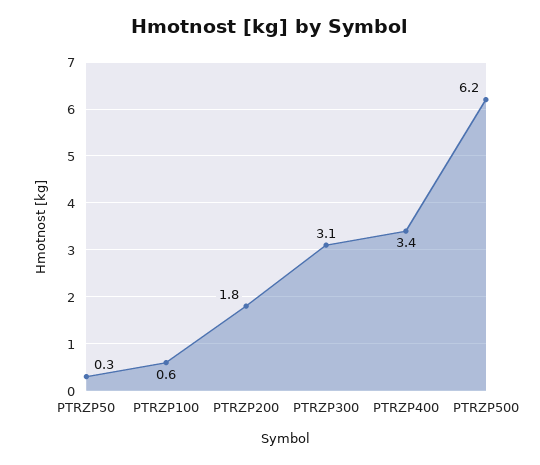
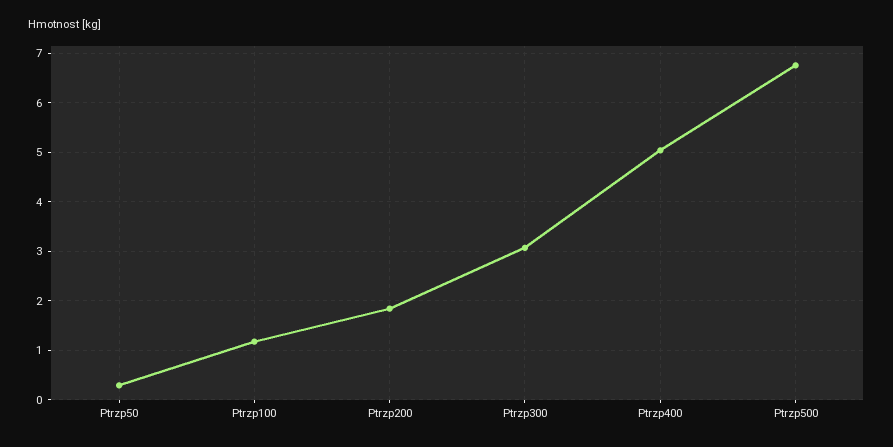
  {
    "PTRZP50": 0.3,
-   "PTRZP100": 0.6,
+   "PTRZP100": 1.2,
    "PTRZP200": 1.8,
    "PTRZP300": 3.1,
-   "PTRZP400": 3.4,
+   "PTRZP400": 5,
-   "PTRZP500": 6.2
+   "PTRZP500": 6.8
  }

